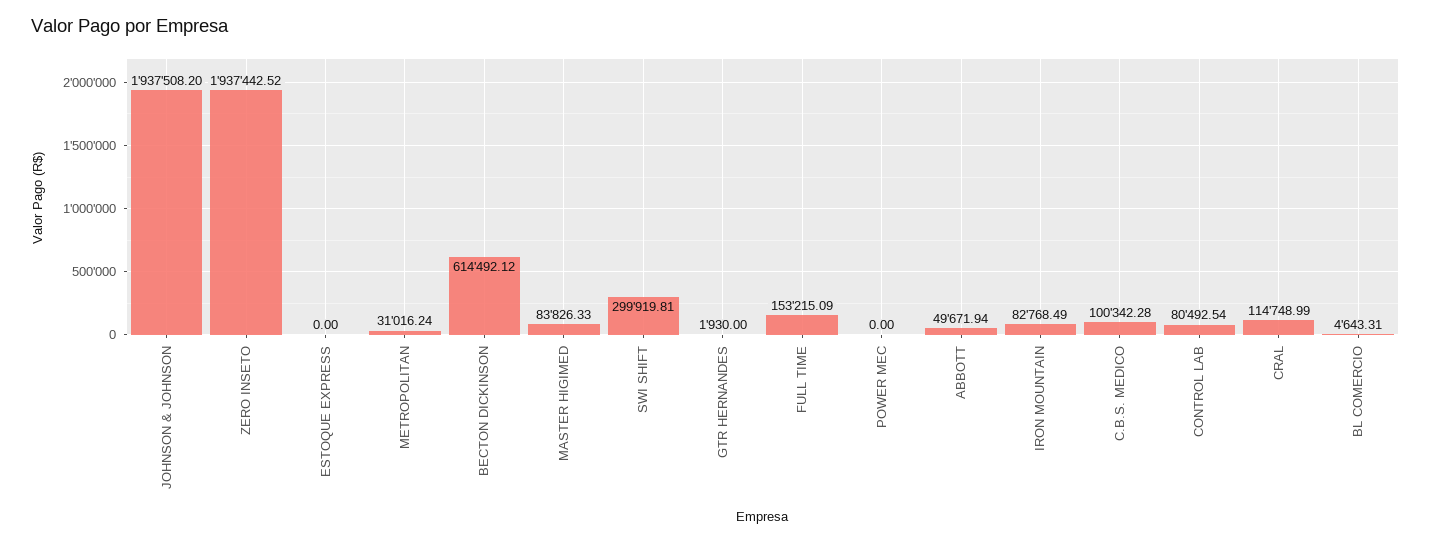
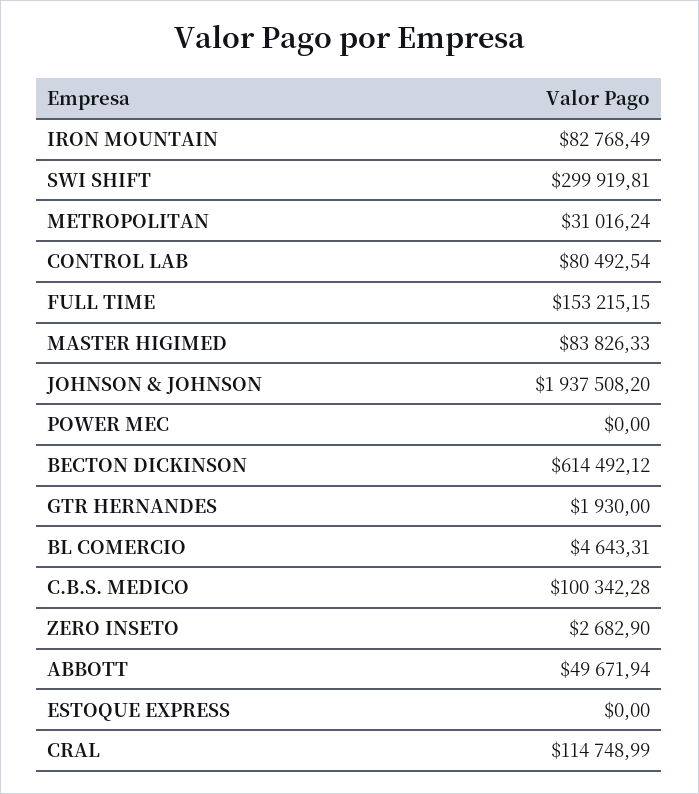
  {
    "JOHNSON & JOHNSON": 1937508.2,
-   "ZERO INSETO": 1937442.52,
+   "ZERO INSETO": 2682.9,
    "ESTOQUE EXPRESS": 0,
    "METROPOLITAN": 31016.24,
    "BECTON DICKINSON": 614492.12,
    "MASTER HIGIMED": 83826.33,
    "SWI SHIFT": 299919.81,
    "GTR HERNANDES": 1930,
-   "FULL TIME": 153215.09,
+   "FULL TIME": 153215.15,
    "POWER MEC": 0,
    "ABBOTT": 49671.94,
    "IRON MOUNTAIN": 82768.49,
    "C.B.S. MEDICO": 100342.28,
    "CONTROL LAB": 80492.54,
    "CRAL": 114748.99,
    "BL COMERCIO": 4643.31
  }

